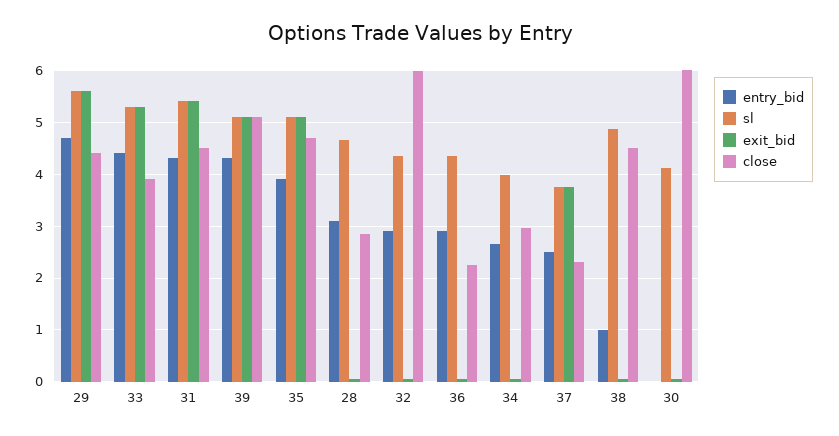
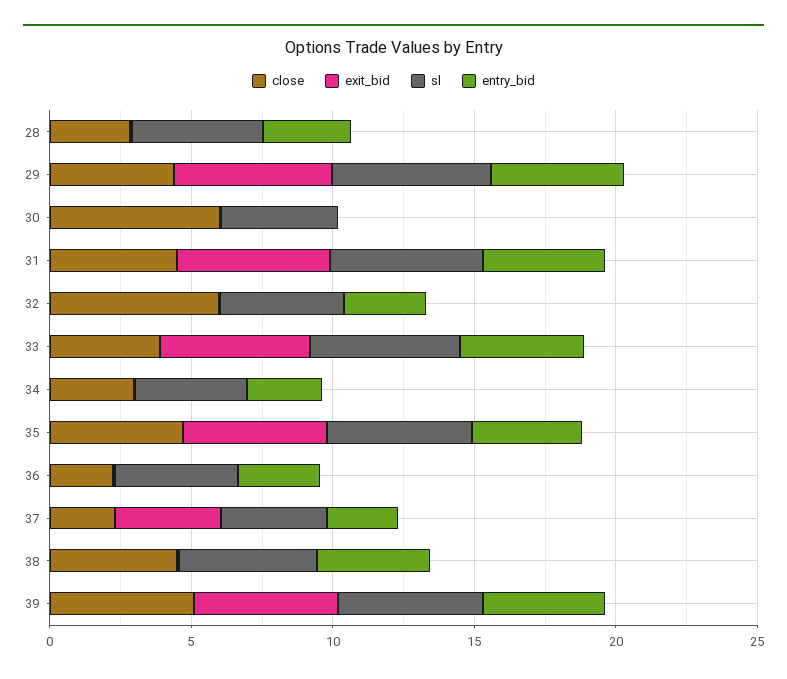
  {
    "entry_bid": {
      "29": 4.8,
      "33": 4.4,
      "31": 4.4,
      "39": 4.4,
      "35": 4,
      "28": 3.2,
      "32": 3,
      "36": 3,
      "34": 2.6,
      "37": 2.6,
-     "38": 1,
+     "38": 4,
      "30": 0
    },
    "sl": {
      "29": 5.6,
      "33": 5.2,
      "31": 5.4,
      "39": 5.2,
      "35": 5.2,
      "28": 4.6,
      "32": 4.4,
      "36": 4.4,
      "34": 4,
      "37": 3.8,
      "38": 4.8,
      "30": 4.2
    },
    "exit_bid": {
      "29": 5.6,
      "33": 5.2,
      "31": 5.4,
      "39": 5.2,
      "35": 5.2,
      "28": 0,
      "32": 0,
      "36": 0,
      "34": 0,
      "37": 3.8,
      "38": 0,
      "30": 0
    },
    "close": {
      "29": 4.4,
      "33": 4,
      "31": 4.6,
      "39": 5.2,
      "35": 4.8,
      "28": 2.8,
      "32": 6,
      "36": 2.2,
      "34": 3,
      "37": 2.4,
      "38": 4.6,
      "30": 6
    }
  }

